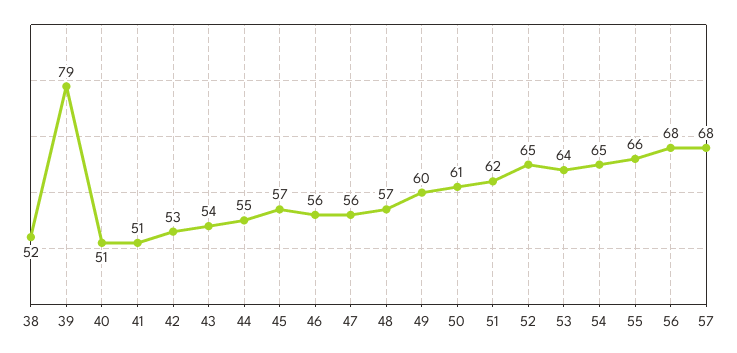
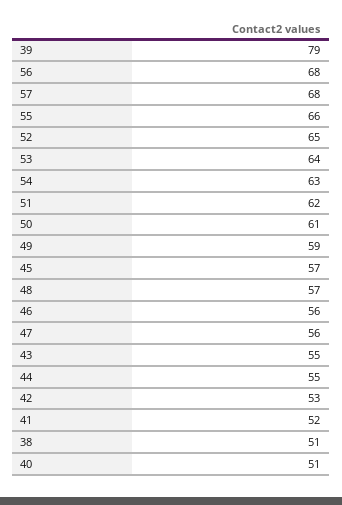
  {
-   "38": 52,
+   "38": 51,
    "39": 79,
    "40": 51,
-   "41": 51,
+   "41": 52,
    "42": 53,
-   "43": 54,
+   "43": 55,
    "44": 55,
    "45": 57,
    "46": 56,
    "47": 56,
    "48": 57,
-   "49": 60,
+   "49": 59,
    "50": 61,
    "51": 62,
    "52": 65,
    "53": 64,
-   "54": 65,
+   "54": 63,
    "55": 66,
    "56": 68,
    "57": 68
  }

